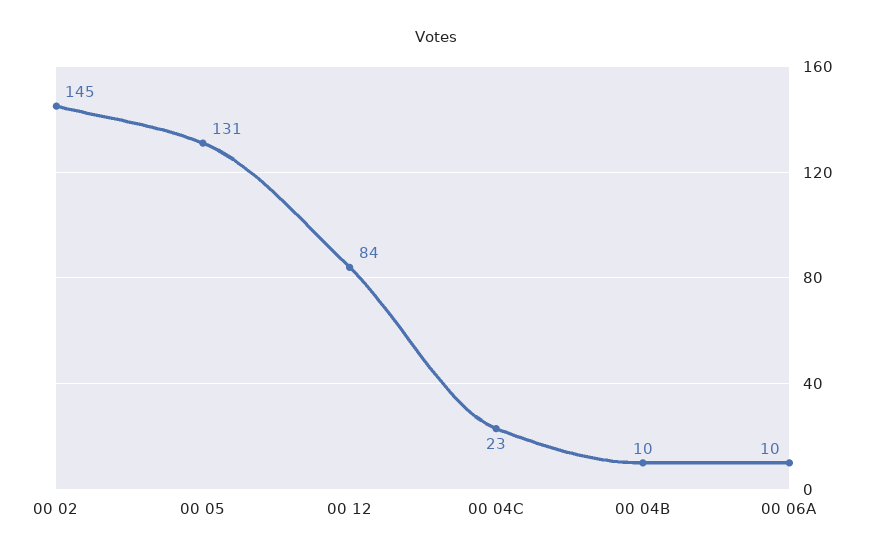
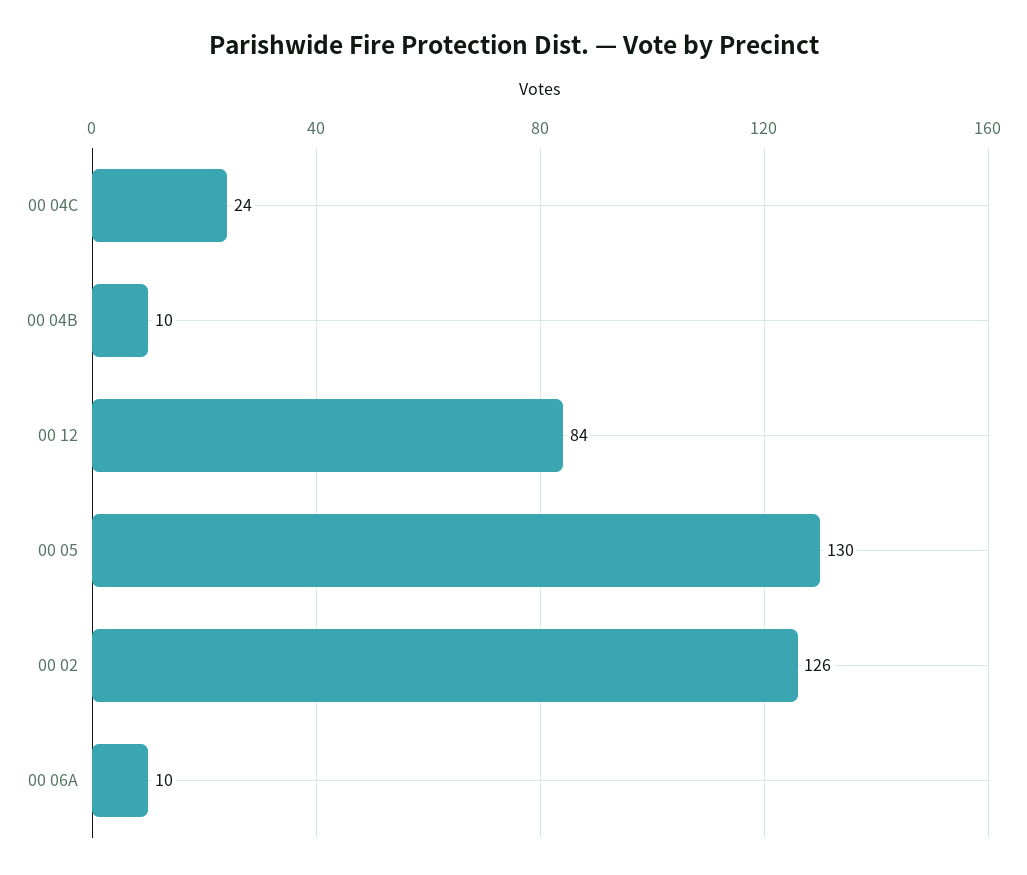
  {
-   "00 02": 145,
+   "00 02": 126,
-   "00 05": 131,
+   "00 05": 130,
    "00 12": 84,
-   "00 04C": 23,
+   "00 04C": 24,
    "00 04B": 10,
    "00 06A": 10
  }

